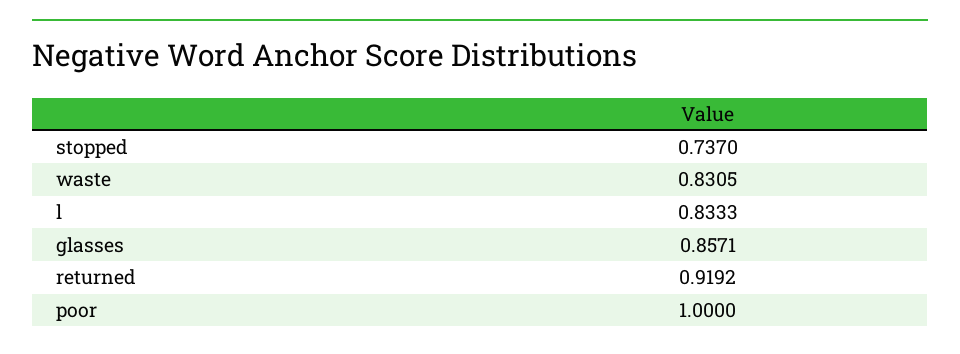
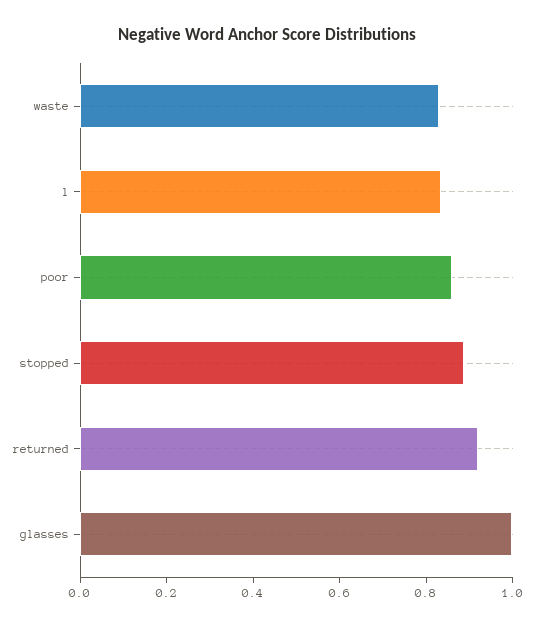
  {
-   "stopped": 0.737,
+   "stopped": 0.9,
    "waste": 0.8305,
    "l": 0.8333,
-   "glasses": 0.8571,
+   "glasses": 1,
    "returned": 0.9192,
-   "poor": 1
+   "poor": 0.85
  }

